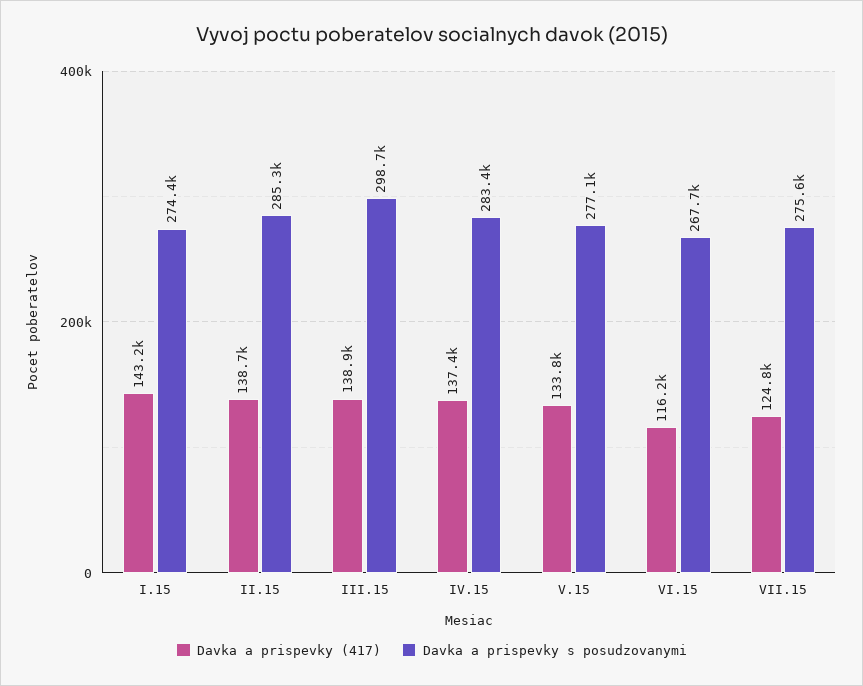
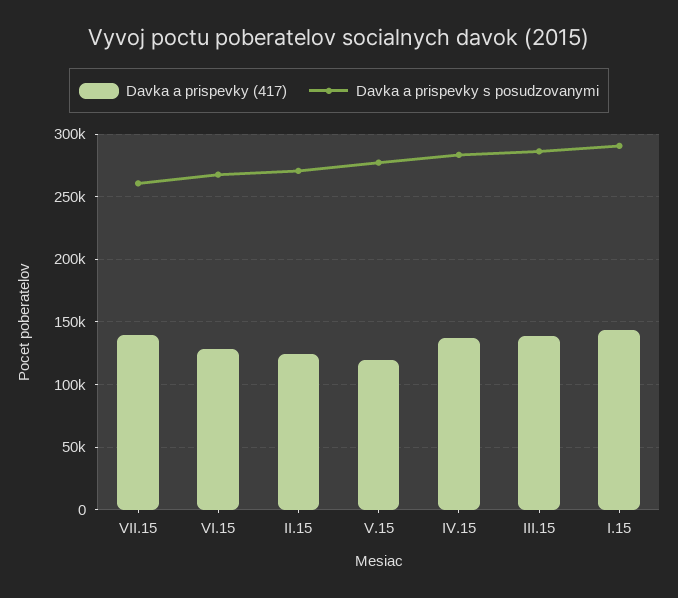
  {
    "Davka a prispevky (417)": {
      "I.15": 143200,
-     "II.15": 138700,
+     "II.15": 125000,
      "III.15": 138900,
      "IV.15": 137400,
-     "V.15": 133800,
+     "V.15": 120000,
-     "VI.15": 116200,
+     "VI.15": 130000,
-     "VII.15": 124800
+     "VII.15": 140000
    },
    "Davka a prispevky s posudzovanymi": {
-     "I.15": 274400,
+     "I.15": 290000,
-     "II.15": 285300,
+     "II.15": 270000,
-     "III.15": 298700,
+     "III.15": 285000,
      "IV.15": 283400,
      "V.15": 277100,
      "VI.15": 267700,
-     "VII.15": 275600
+     "VII.15": 260000
    }
  }

